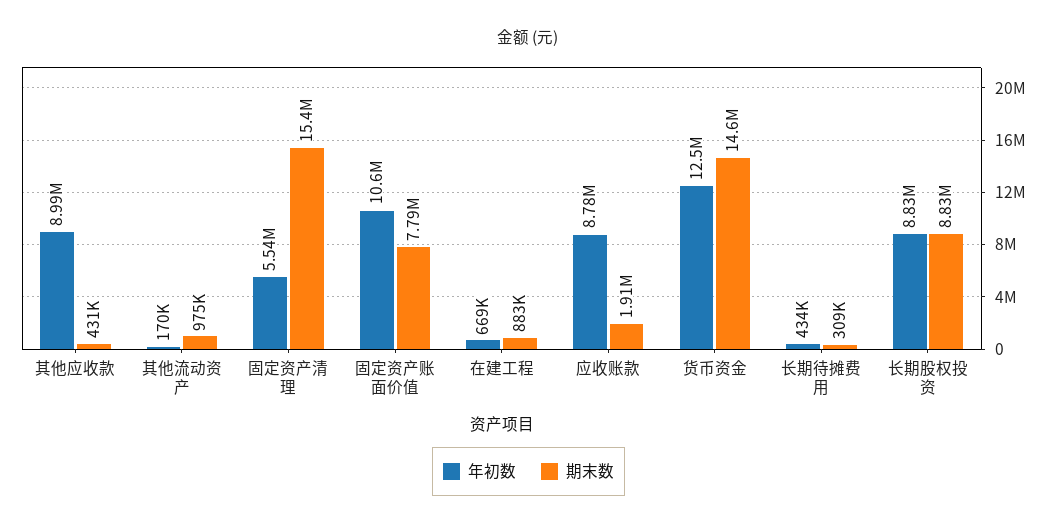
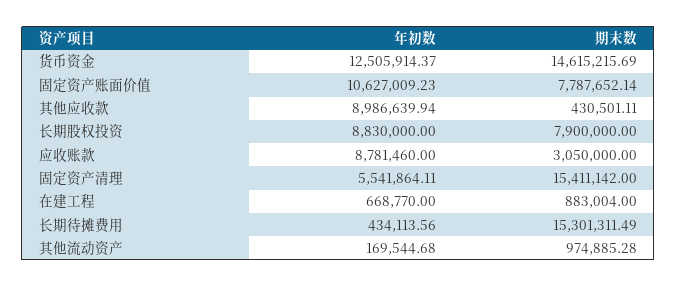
  {
    "年初数": {
      "其他应收款": 8986639.94,
      "其他流动资产": 169544.68,
      "固定资产清理": 5541864.11,
      "固定资产账面价值": 10627009.23,
      "在建工程": 668770,
      "应收账款": 8781460,
      "货币资金": 12505914.37,
      "长期待摊费用": 434113.56,
      "长期股权投资": 8830000
    },
    "期末数": {
      "其他应收款": 430501.11,
      "其他流动资产": 974885.28,
      "固定资产清理": 15411142,
      "固定资产账面价值": 7787652.14,
      "在建工程": 883004,
-     "应收账款": 1910000,
+     "应收账款": 3050000,
      "货币资金": 14615215.69,
-     "长期待摊费用": 309000,
+     "长期待摊费用": 15301311.49,
-     "长期股权投资": 8830000
+     "长期股权投资": 7900000
    }
  }

